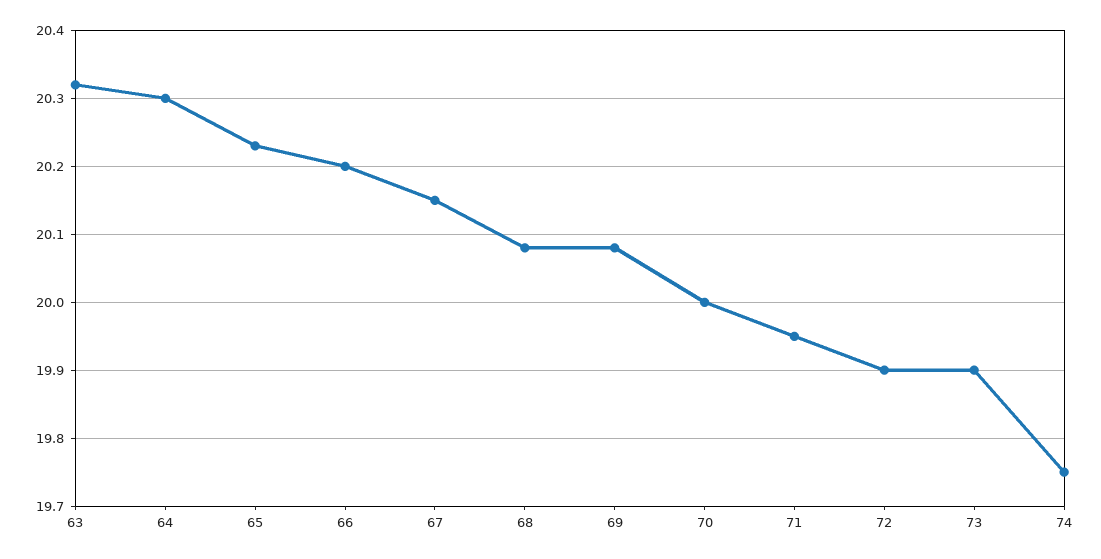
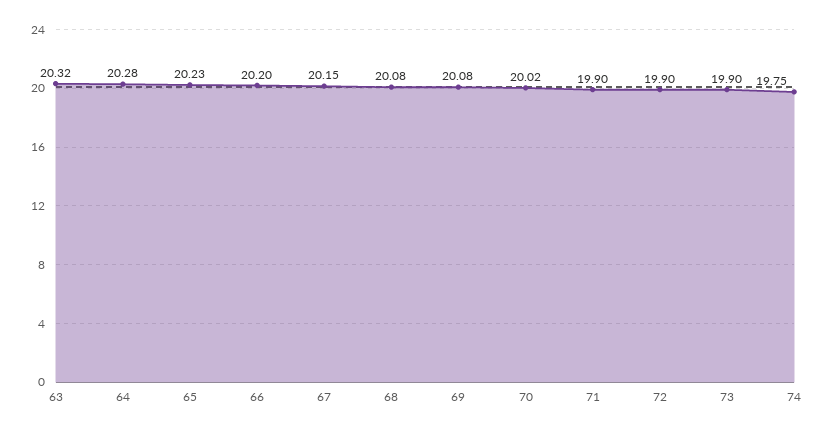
  {
    "63": 20.32,
-   "64": 20.3,
+   "64": 20.28,
    "65": 20.23,
    "66": 20.2,
    "67": 20.15,
    "68": 20.08,
    "69": 20.08,
-   "70": 20,
+   "70": 20.02,
-   "71": 19.95,
+   "71": 19.9,
    "72": 19.9,
    "73": 19.9,
    "74": 19.75
  }

